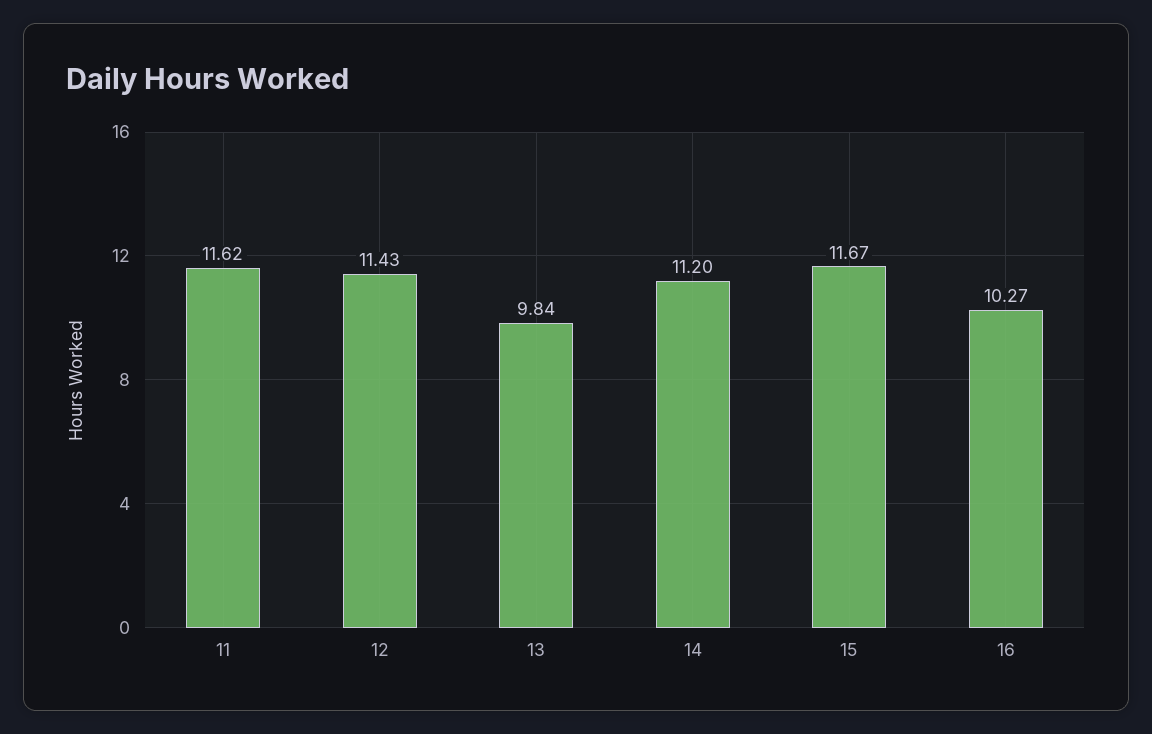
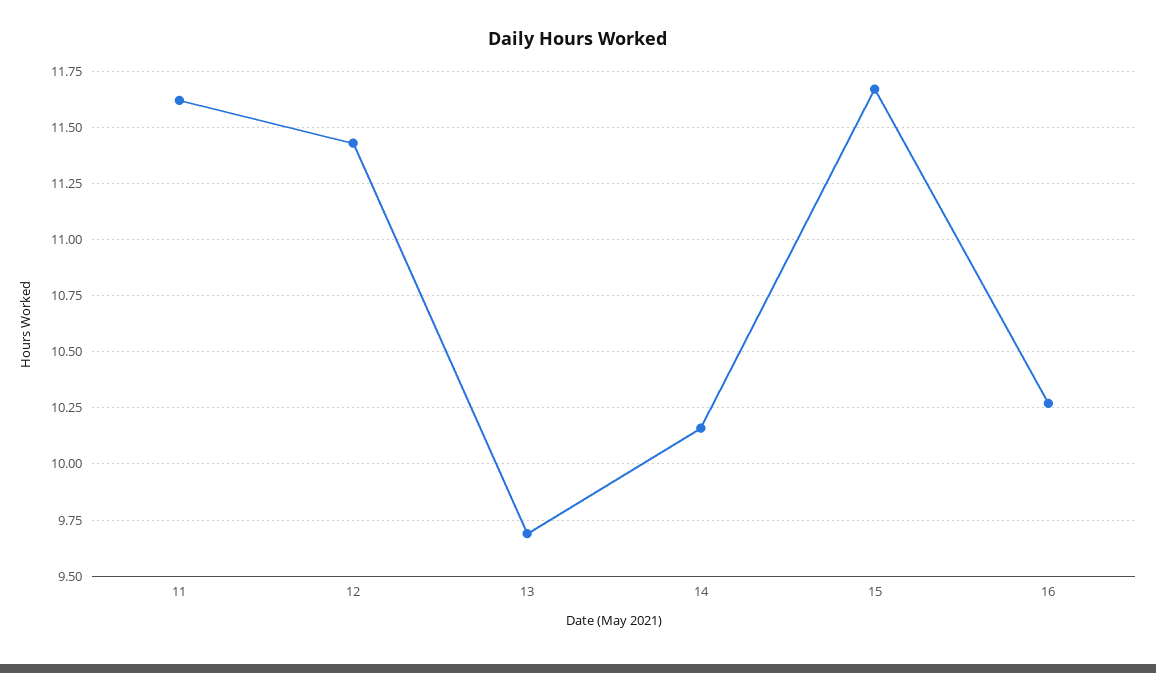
  {
    "11": 11.62,
    "12": 11.43,
-   "13": 9.84,
+   "13": 9.7,
-   "14": 11.2,
+   "14": 10.15,
    "15": 11.67,
    "16": 10.27
  }

